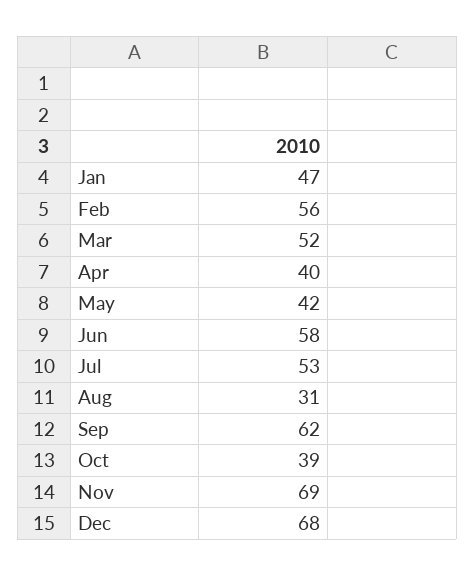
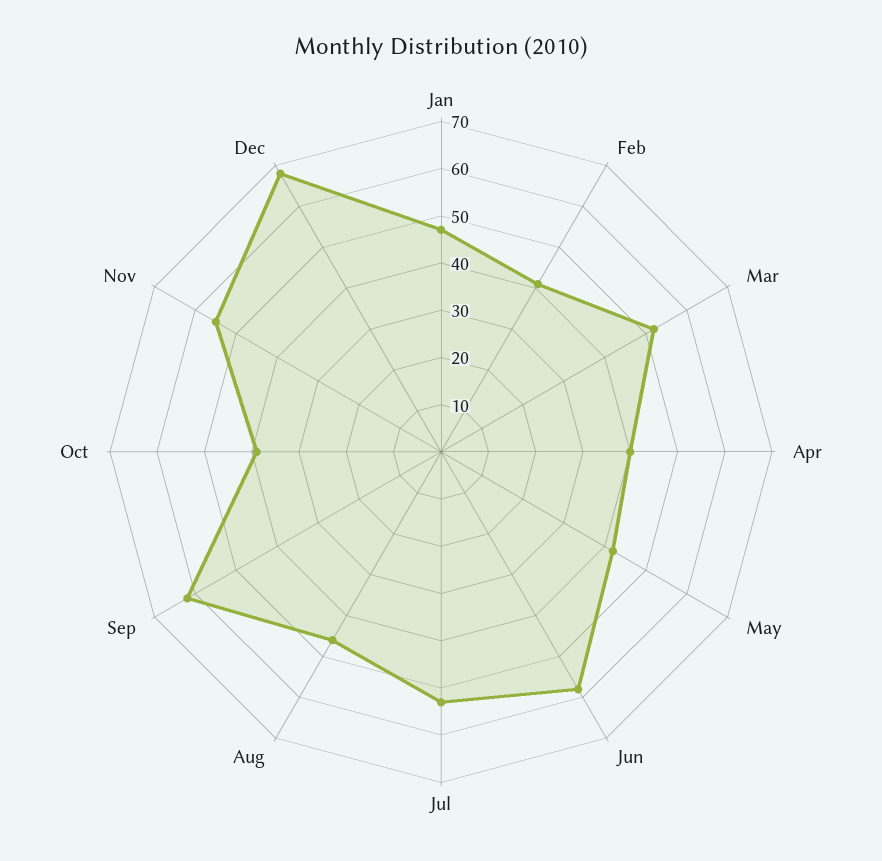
  {
    "Jan": 47,
-   "Feb": 56,
+   "Feb": 40,
    "Mar": 52,
    "Apr": 40,
    "May": 42,
    "Jun": 58,
    "Jul": 53,
-   "Aug": 31,
+   "Aug": 45,
    "Sep": 62,
    "Oct": 39,
-   "Nov": 69,
+   "Nov": 55,
    "Dec": 68
  }

